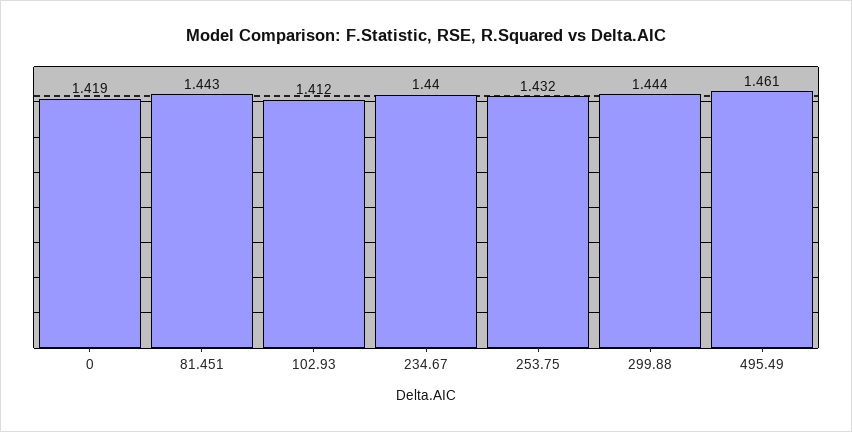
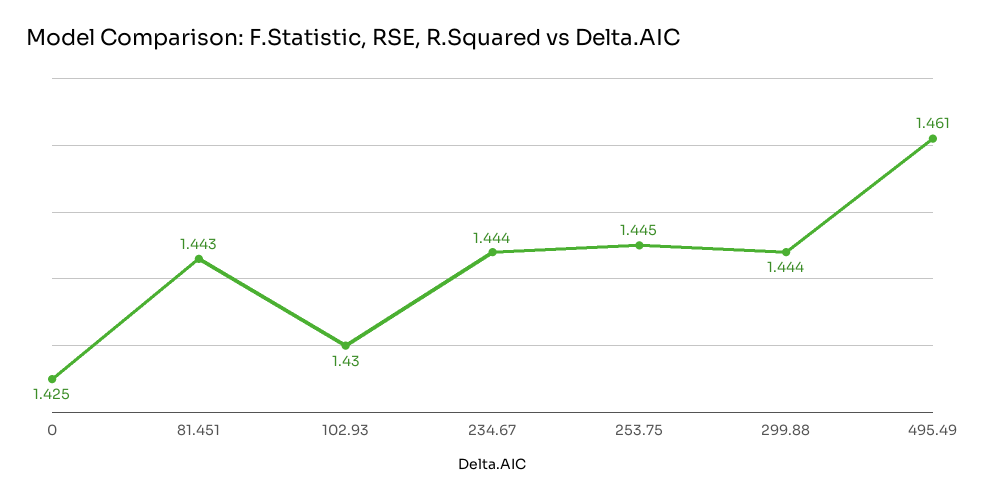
  {
-   "0": 1.419,
+   "0": 1.425,
    "81.451": 1.443,
-   "102.93": 1.412,
+   "102.93": 1.43,
-   "234.67": 1.44,
+   "234.67": 1.444,
-   "253.75": 1.432,
+   "253.75": 1.445,
    "299.88": 1.444,
    "495.49": 1.461
  }

